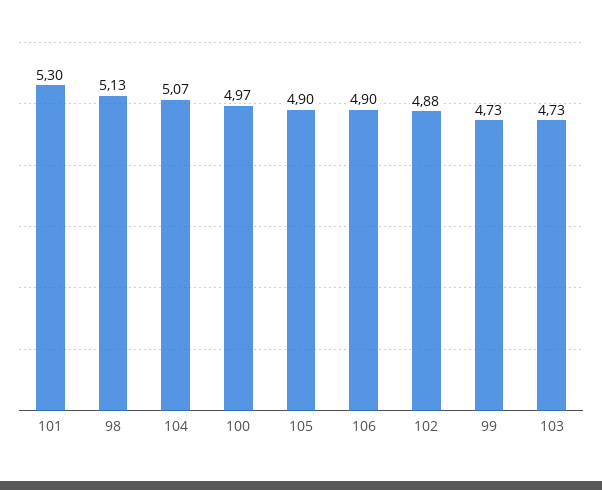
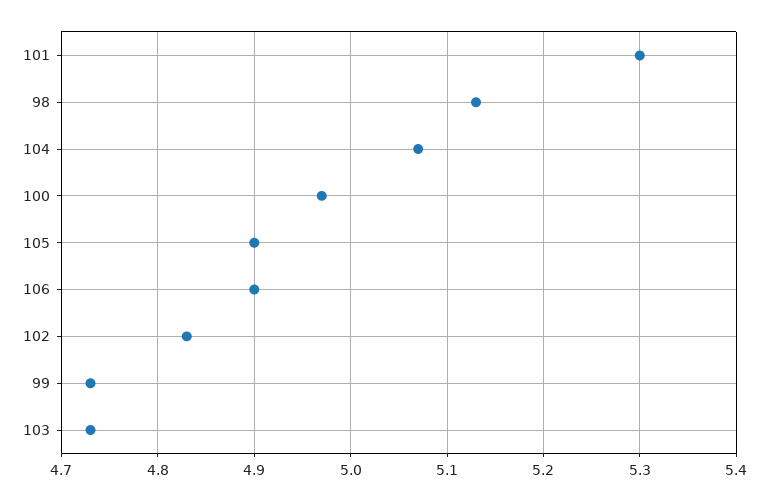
  {
    "101": 5.3,
    "98": 5.13,
    "104": 5.07,
    "100": 4.97,
    "105": 4.9,
    "106": 4.9,
-   "102": 4.88,
+   "102": 4.83,
    "99": 4.73,
    "103": 4.73
  }

